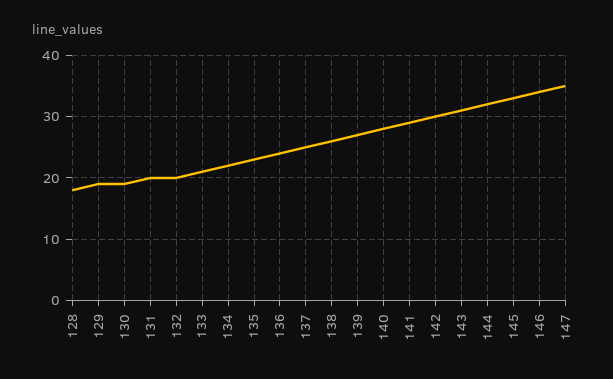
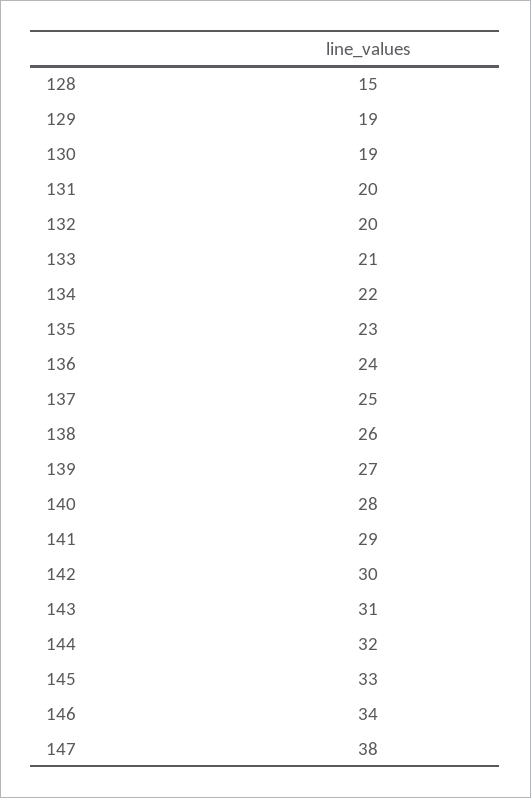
  {
-   "128": 18,
+   "128": 15,
    "129": 19,
    "130": 19,
    "131": 20,
    "132": 20,
    "133": 21,
    "134": 22,
    "135": 23,
    "136": 24,
    "137": 25,
    "138": 26,
    "139": 27,
    "140": 28,
    "141": 29,
    "142": 30,
    "143": 31,
    "144": 32,
    "145": 33,
    "146": 34,
-   "147": 35
+   "147": 38
  }

